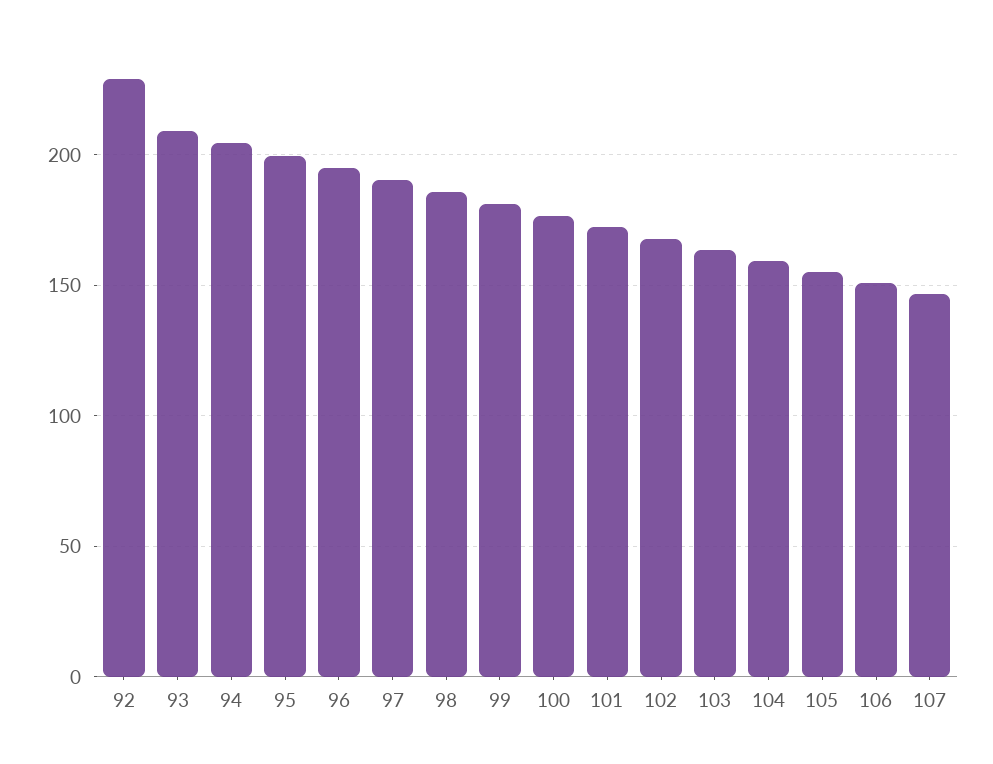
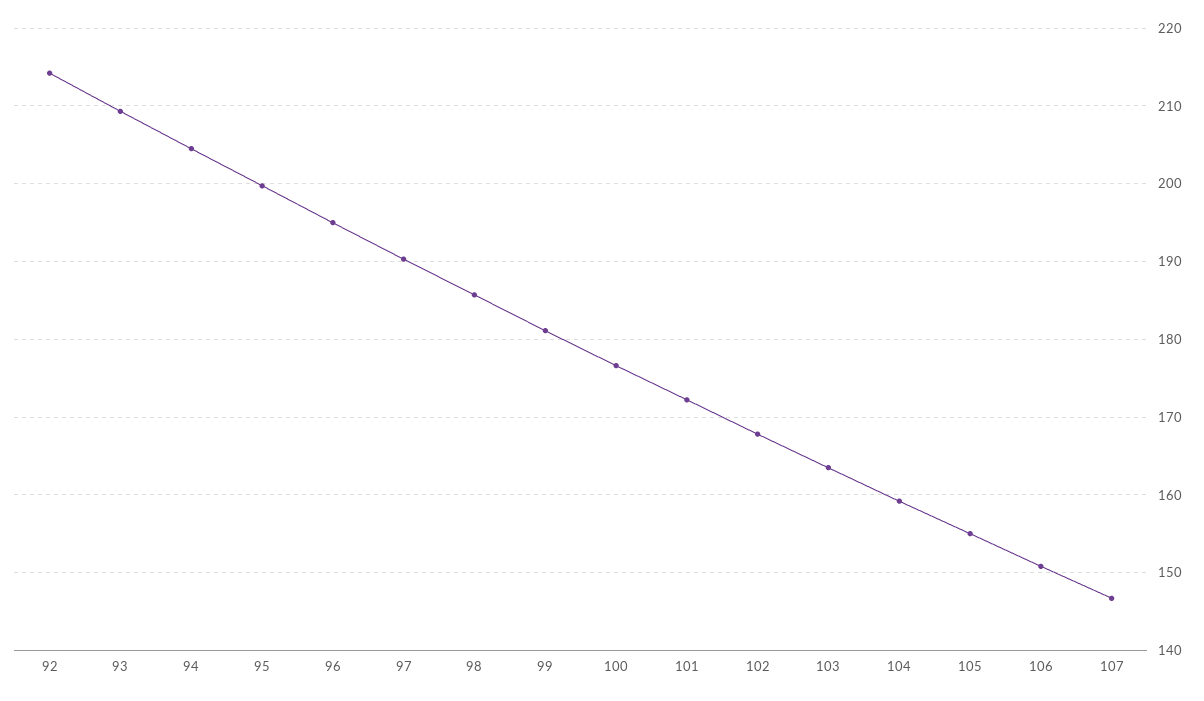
  {
-   "92": 230,
+   "92": 214,
    "93": 209,
    "94": 205,
    "95": 200,
    "96": 195,
    "97": 190,
    "98": 186,
    "99": 181,
    "100": 177,
    "101": 172,
    "102": 168,
    "103": 164,
    "104": 159,
    "105": 155,
    "106": 151,
    "107": 147
  }

